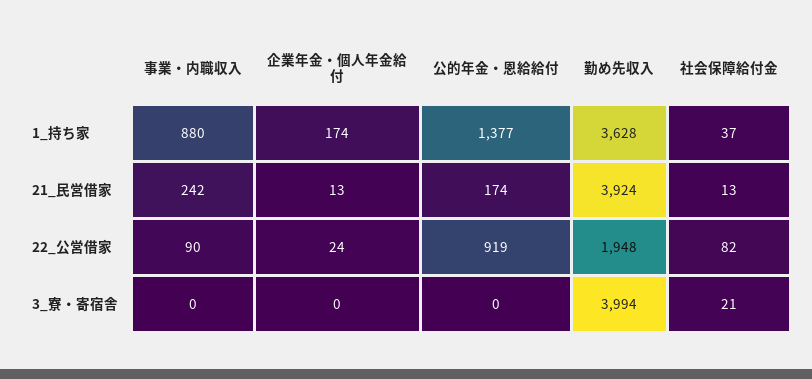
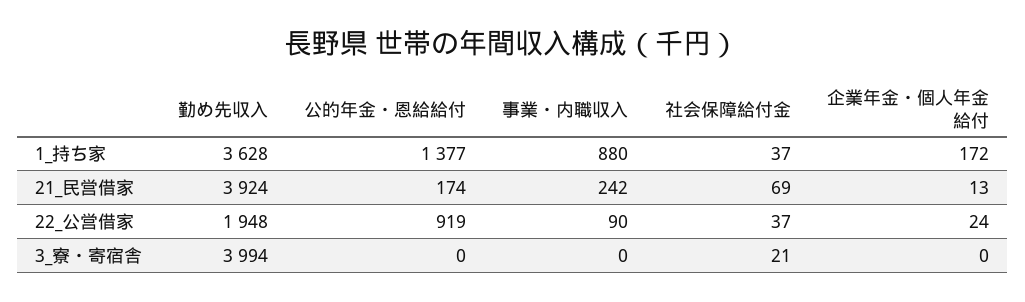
  {
    "事業・内職収入": {
      "1_持ち家": 880,
      "21_民営借家": 242,
      "22_公営借家": 90,
      "3_寮・寄宿舎": 0
    },
    "企業年金・個人年金給付": {
-     "1_持ち家": 174,
+     "1_持ち家": 172,
      "21_民営借家": 13,
      "22_公営借家": 24,
      "3_寮・寄宿舎": 0
    },
    "公的年金・恩給給付": {
      "1_持ち家": 1377,
      "21_民営借家": 174,
      "22_公営借家": 919,
      "3_寮・寄宿舎": 0
    },
    "勤め先収入": {
      "1_持ち家": 3628,
      "21_民営借家": 3924,
      "22_公営借家": 1948,
      "3_寮・寄宿舎": 3994
    },
    "社会保障給付金": {
      "1_持ち家": 37,
-     "21_民営借家": 13,
+     "21_民営借家": 69,
-     "22_公営借家": 82,
+     "22_公営借家": 37,
      "3_寮・寄宿舎": 21
    }
  }

